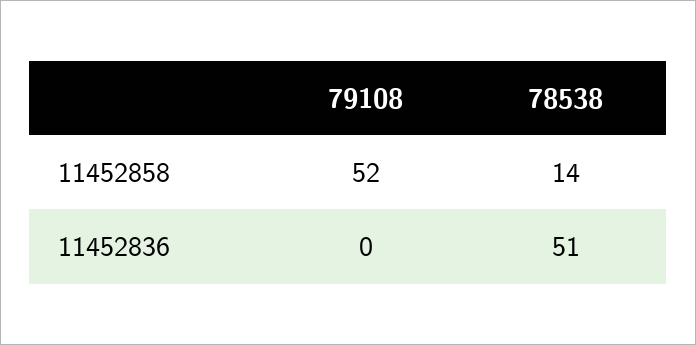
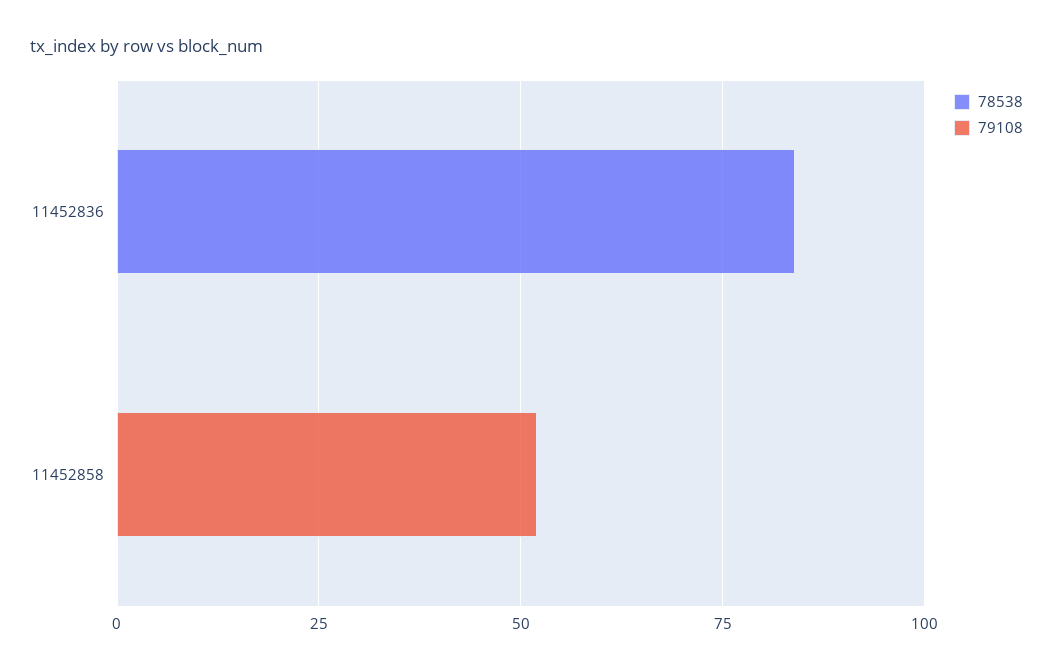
  {
    "79108": {
      "11452858": 52,
      "11452836": 0
    },
    "78538": {
-     "11452858": 14,
+     "11452858": 0,
-     "11452836": 51
+     "11452836": 85
    }
  }

